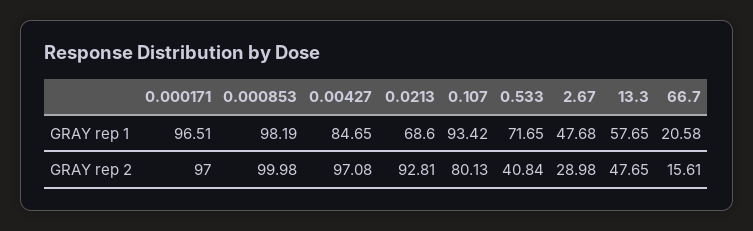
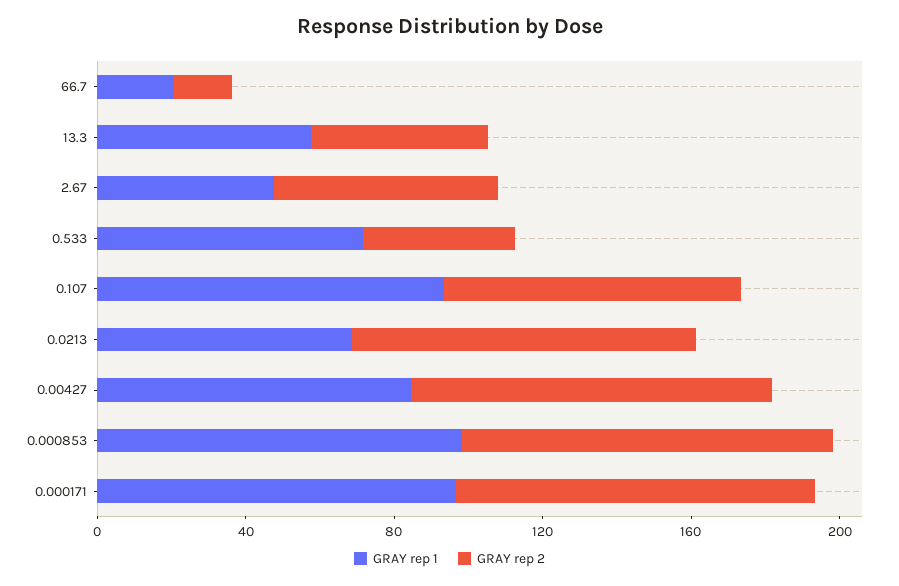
  {
    "GRAY rep 1": {
      "0.000171": 96.51,
      "0.000853": 98.19,
      "0.00427": 84.65,
      "0.0213": 68.6,
      "0.107": 93.42,
      "0.533": 71.65,
      "2.67": 47.68,
      "13.3": 57.65,
      "66.7": 20.58
    },
    "GRAY rep 2": {
      "0.000171": 97,
      "0.000853": 99.98,
      "0.00427": 97.08,
      "0.0213": 92.81,
      "0.107": 80.13,
      "0.533": 40.84,
-     "2.67": 28.98,
+     "2.67": 60,
      "13.3": 47.65,
      "66.7": 15.61
    }
  }

